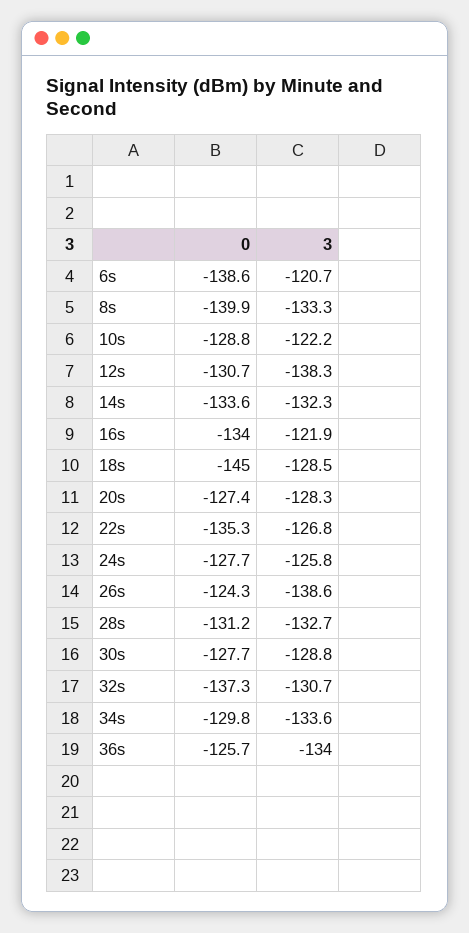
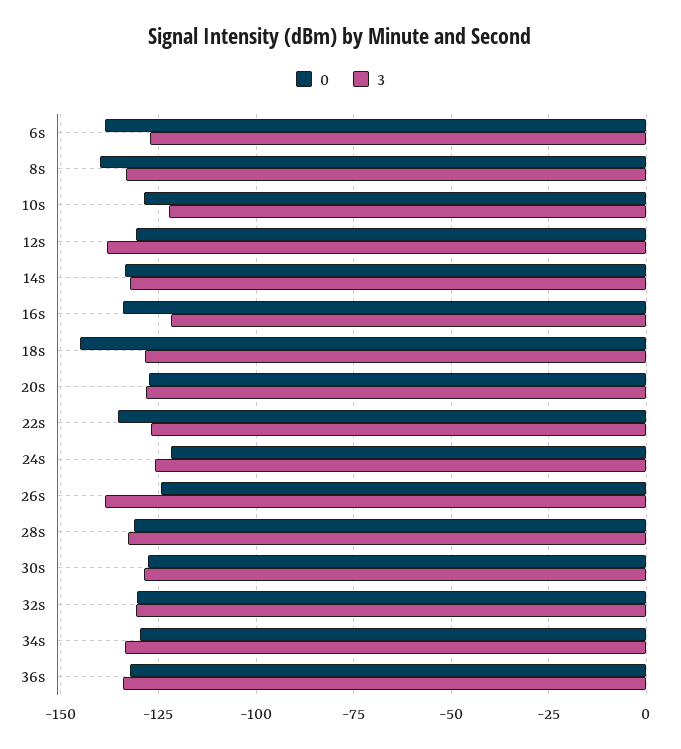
  {
    "0": {
      "6s": -138.6,
      "8s": -139.9,
      "10s": -128.8,
      "12s": -130.7,
      "14s": -133.6,
      "16s": -134,
      "18s": -145,
      "20s": -127.4,
      "22s": -135.3,
-     "24s": -127.7,
+     "24s": -122.5,
      "26s": -124.3,
      "28s": -131.2,
      "30s": -127.7,
-     "32s": -137.3,
+     "32s": -130,
      "34s": -129.8,
-     "36s": -125.7
+     "36s": -132.5
    },
    "3": {
-     "6s": -120.7,
+     "6s": -127.5,
      "8s": -133.3,
      "10s": -122.2,
      "12s": -138.3,
      "14s": -132.3,
      "16s": -121.9,
      "18s": -128.5,
      "20s": -128.3,
      "22s": -126.8,
      "24s": -125.8,
      "26s": -138.6,
      "28s": -132.7,
      "30s": -128.8,
      "32s": -130.7,
      "34s": -133.6,
      "36s": -134
    }
  }

